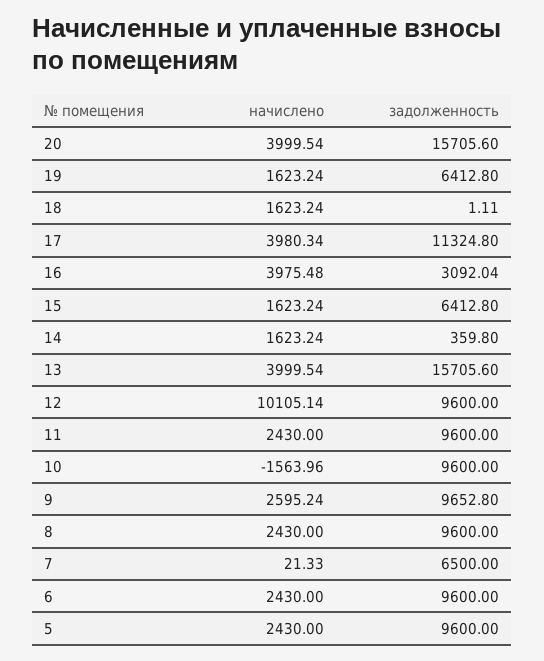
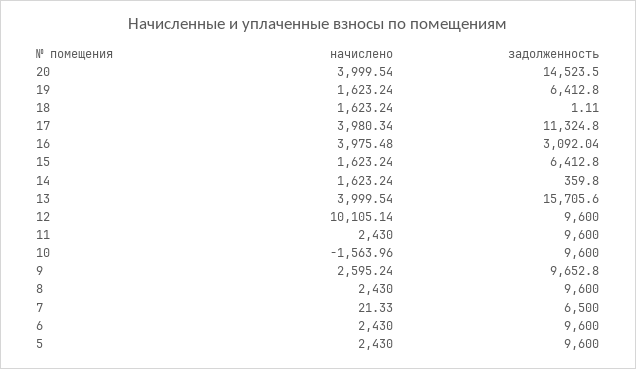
  {
    "начислено": {
      "20": 3999.54,
      "19": 1623.24,
      "18": 1623.24,
      "17": 3980.34,
      "16": 3975.48,
      "15": 1623.24,
      "14": 1623.24,
      "13": 3999.54,
      "12": 10105.14,
      "11": 2430,
      "10": -1563.96,
      "9": 2595.24,
      "8": 2430,
      "7": 21.33,
      "6": 2430,
      "5": 2430
    },
    "задолженность": {
-     "20": 15705.6,
+     "20": 14523.5,
      "19": 6412.8,
      "18": 1.11,
      "17": 11324.8,
      "16": 3092.04,
      "15": 6412.8,
      "14": 359.8,
      "13": 15705.6,
      "12": 9600,
      "11": 9600,
      "10": 9600,
      "9": 9652.8,
      "8": 9600,
      "7": 6500,
      "6": 9600,
      "5": 9600
    }
  }

